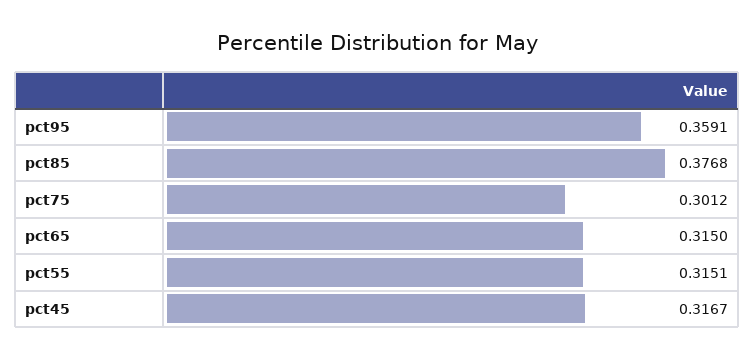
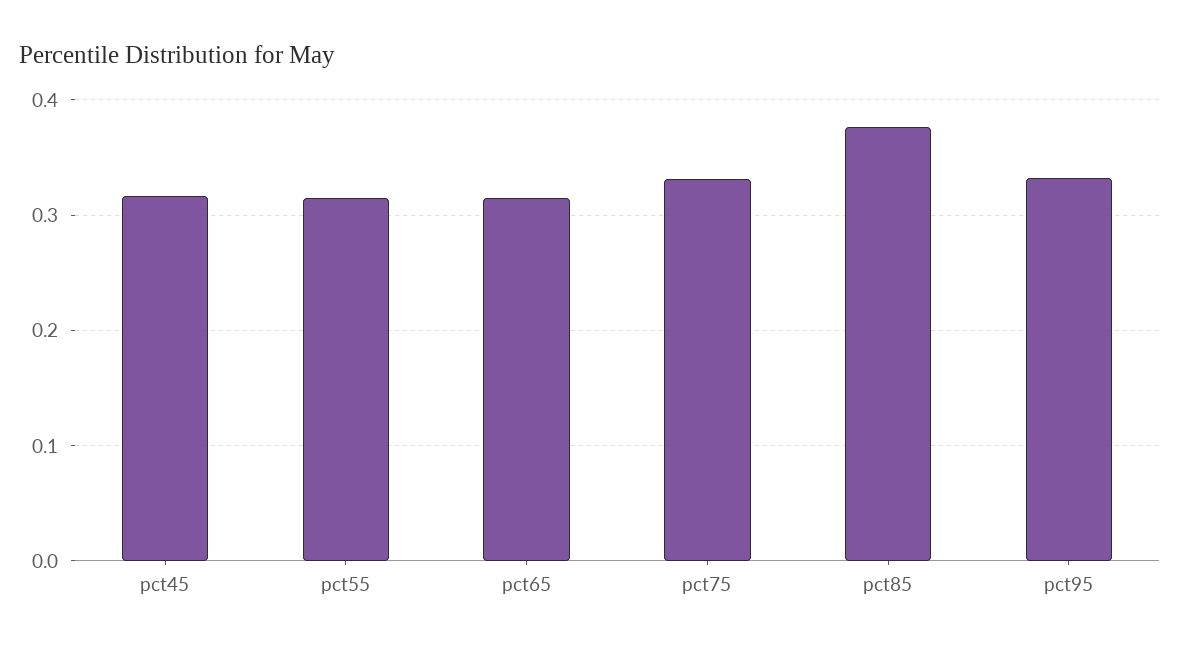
  {
-   "pct95": 0.3591,
+   "pct95": 0.33,
    "pct85": 0.3768,
-   "pct75": 0.3012,
+   "pct75": 0.33,
    "pct65": 0.315,
    "pct55": 0.3151,
    "pct45": 0.3167
  }

